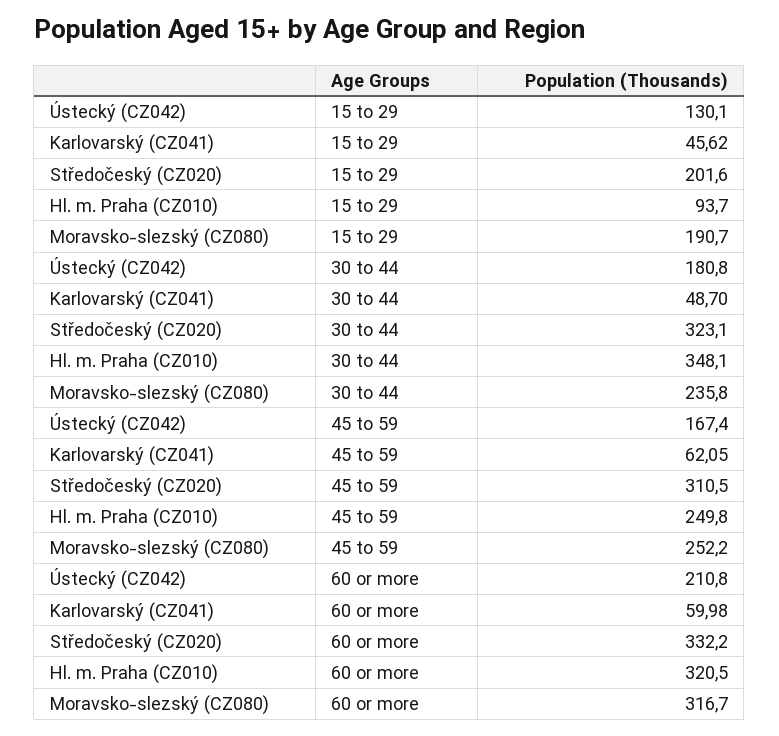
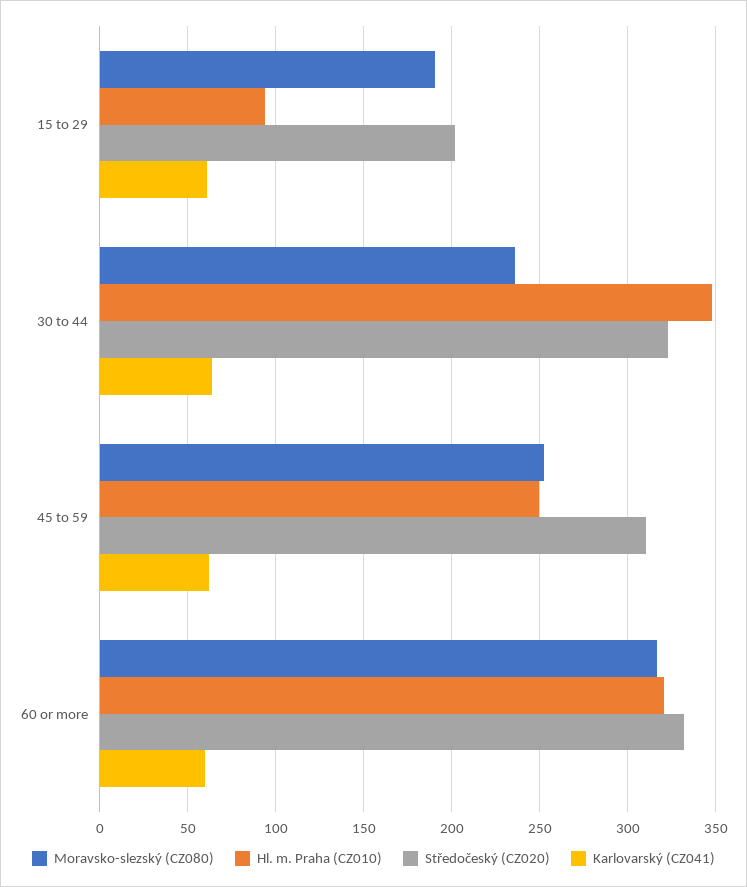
  {
-   "Ústecký (CZ042)": {
-     "15 to 29": 130.1,
-     "30 to 44": 180.8,
-     "45 to 59": 167.4,
-     "60 or more": 210.8
-   },
    "Karlovarský (CZ041)": {
-     "15 to 29": 45.62,
+     "15 to 29": 60,
-     "30 to 44": 48.7,
+     "30 to 44": 65,
      "45 to 59": 62.05,
      "60 or more": 59.98
    },
    "Středočeský (CZ020)": {
      "15 to 29": 201.6,
      "30 to 44": 323.1,
      "45 to 59": 310.5,
      "60 or more": 332.2
    },
    "Hl. m. Praha (CZ010)": {
      "15 to 29": 93.7,
      "30 to 44": 348.1,
      "45 to 59": 249.8,
      "60 or more": 320.5
    },
    "Moravsko-slezský (CZ080)": {
      "15 to 29": 190.7,
      "30 to 44": 235.8,
      "45 to 59": 252.2,
      "60 or more": 316.7
    }
  }

